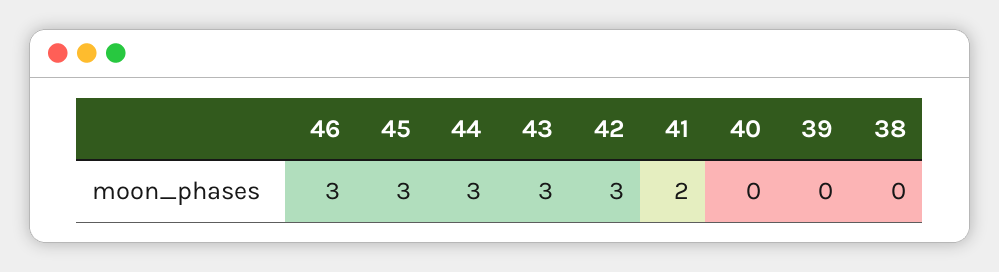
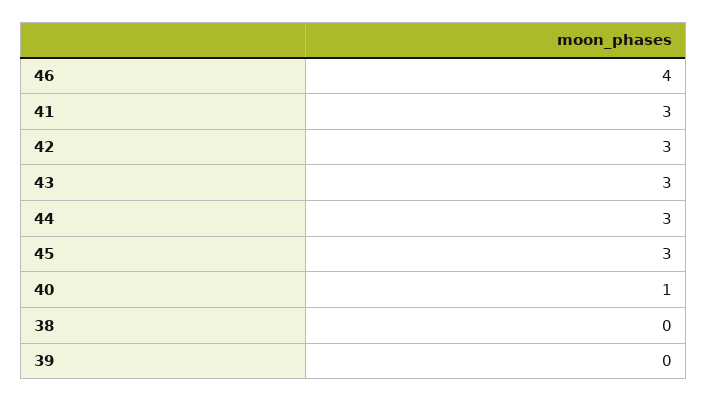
  {
-   "46": 3,
+   "46": 4,
    "45": 3,
    "44": 3,
    "43": 3,
    "42": 3,
-   "41": 2,
+   "41": 3,
-   "40": 0,
+   "40": 1,
    "39": 0,
    "38": 0
  }

